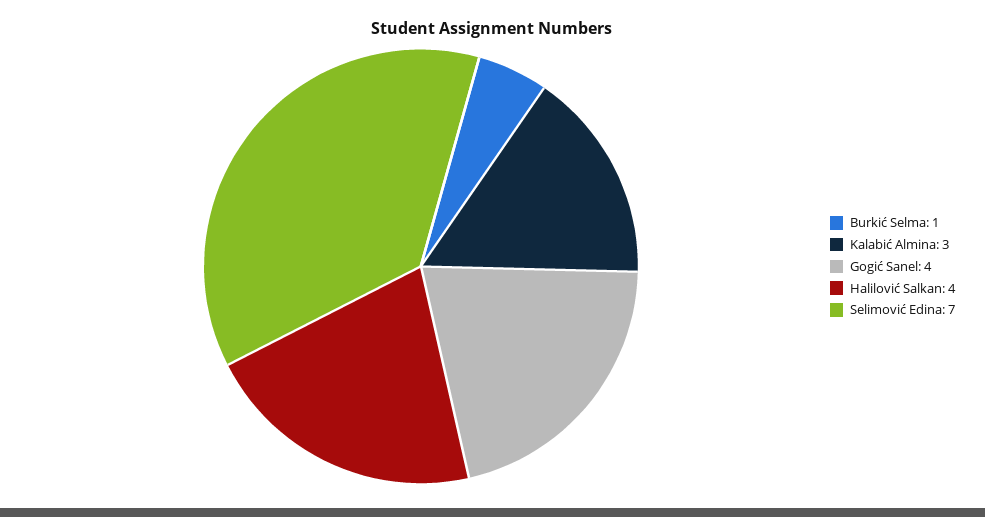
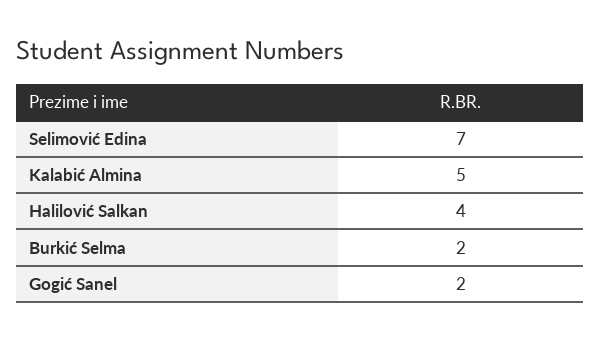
  {
-   "Burkić Selma": 1,
+   "Burkić Selma": 2,
-   "Kalabić Almina": 3,
+   "Kalabić Almina": 5,
-   "Gogić Sanel": 4,
+   "Gogić Sanel": 2,
    "Halilović Salkan": 4,
    "Selimović Edina": 7
  }

